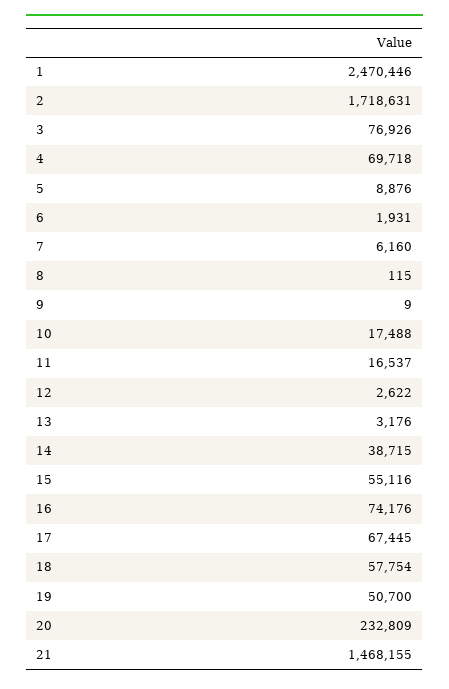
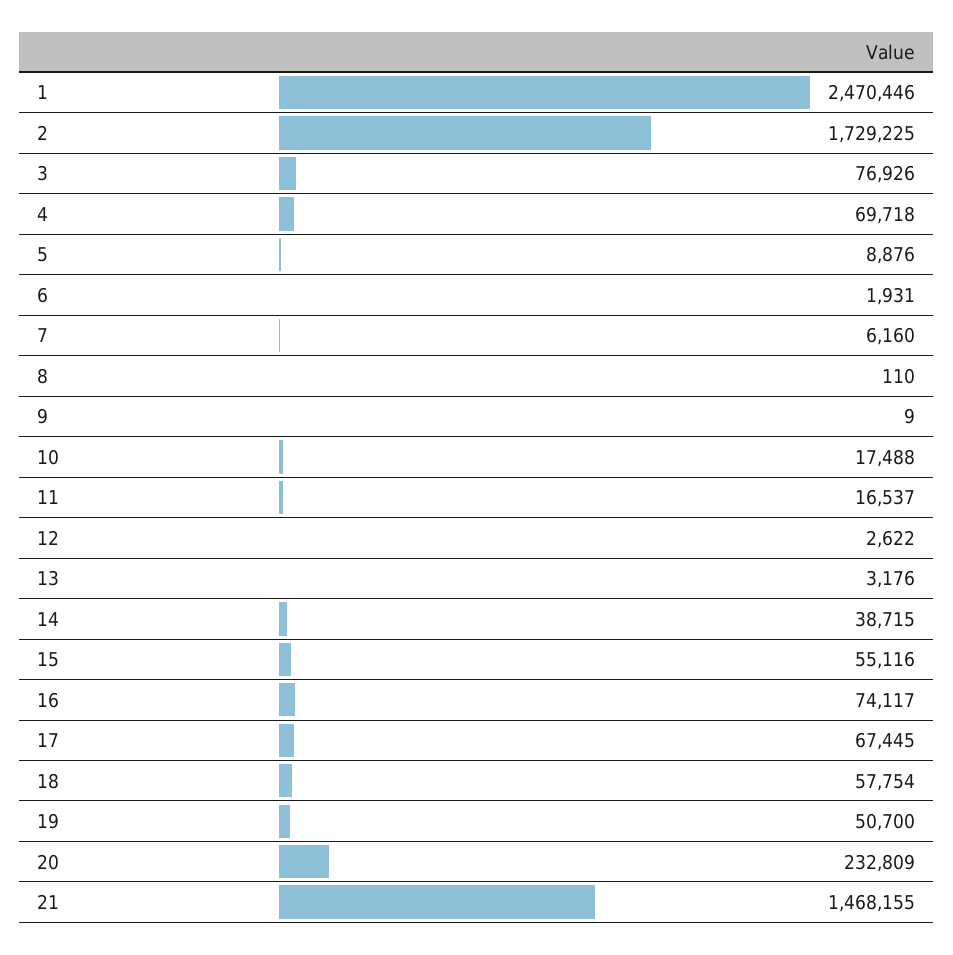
  {
    "1": 2470446,
-   "2": 1718631,
+   "2": 1729225,
    "3": 76926,
    "4": 69718,
    "5": 8876,
    "6": 1931,
    "7": 6160,
-   "8": 115,
+   "8": 110,
    "9": 9,
    "10": 17488,
    "11": 16537,
    "12": 2622,
    "13": 3176,
    "14": 38715,
    "15": 55116,
-   "16": 74176,
+   "16": 74117,
    "17": 67445,
    "18": 57754,
    "19": 50700,
    "20": 232809,
    "21": 1468155
  }

